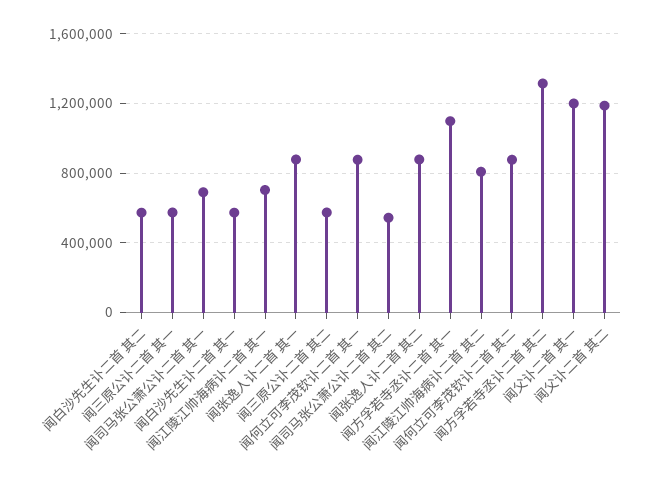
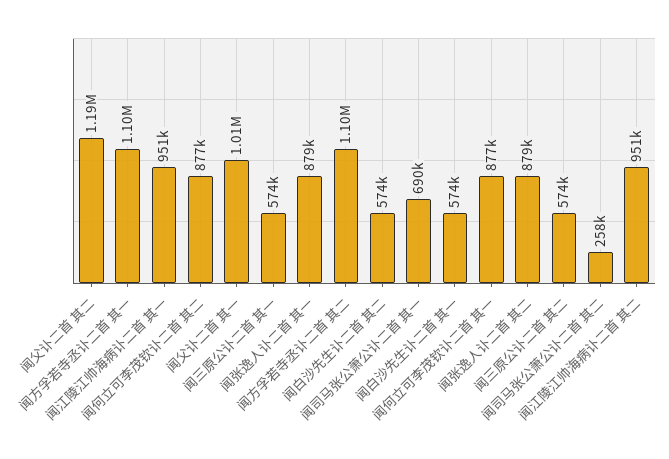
  {
    "闻白沙先生讣二首 其二": 574000,
    "闻三原公讣二首 其一": 574000,
    "闻司马张公萧公讣二首 其一": 690000,
    "闻白沙先生讣二首 其一": 574000,
-   "闻江陵江帅海病讣二首 其一": 700000,
+   "闻江陵江帅海病讣二首 其一": 951000,
    "闻张逸人讣二首 其一": 879000,
    "闻三原公讣二首 其二": 574000,
    "闻何立可李茂钦讣二首 其一": 877000,
-   "闻司马张公萧公讣二首 其二": 550000,
+   "闻司马张公萧公讣二首 其二": 258000,
    "闻张逸人讣二首 其二": 879000,
    "闻方孚若寺丞讣二首 其一": 1100000,
-   "闻江陵江帅海病讣二首 其二": 800000,
+   "闻江陵江帅海病讣二首 其二": 951000,
    "闻何立可李茂钦讣二首 其二": 877000,
-   "闻方孚若寺丞讣二首 其二": 1300000,
+   "闻方孚若寺丞讣二首 其二": 1100000,
-   "闻父讣二首 其一": 1200000,
+   "闻父讣二首 其一": 1010000,
    "闻父讣二首 其二": 1190000
  }

